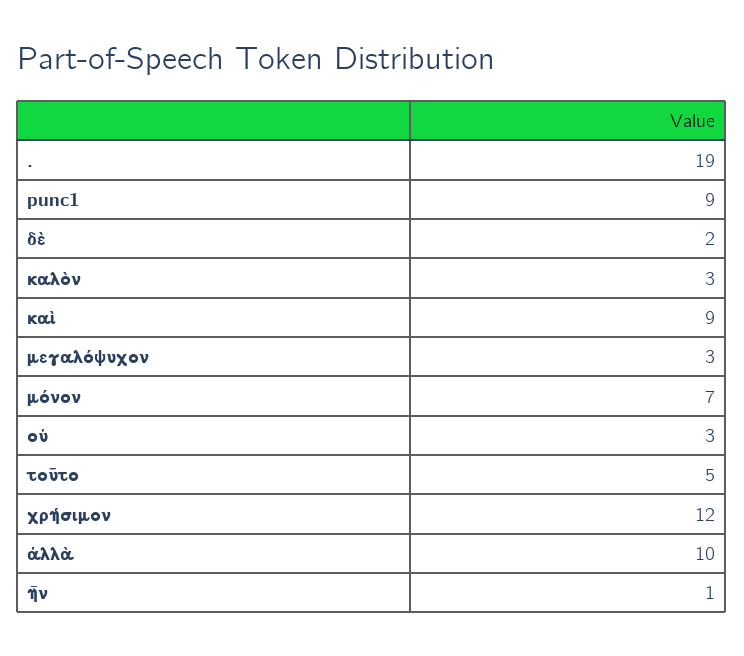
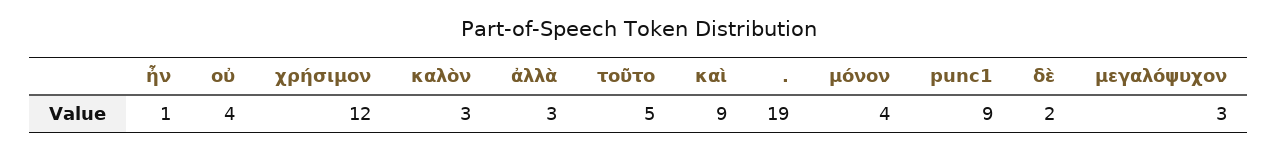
  {
    ".": 19,
    "punc1": 9,
    "δὲ": 2,
    "καλὸν": 3,
    "καὶ": 9,
    "μεγαλόψυχον": 3,
-   "μόνον": 7,
+   "μόνον": 4,
-   "οὐ": 3,
+   "οὐ": 4,
    "τοῦτο": 5,
    "χρήσιμον": 12,
-   "ἀλλὰ": 10,
+   "ἀλλὰ": 3,
    "ἦν": 1
  }

